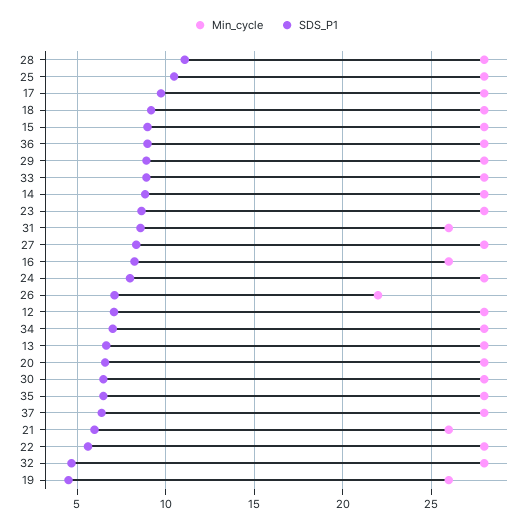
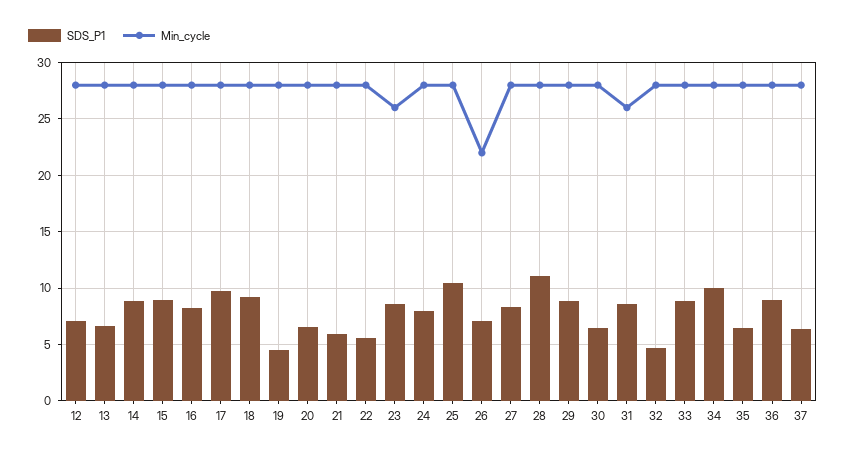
  {
    "Min_cycle": {
      "28": 28,
      "25": 28,
      "17": 28,
      "18": 28,
      "15": 28,
      "36": 28,
      "29": 28,
      "33": 28,
      "14": 28,
-     "23": 28,
+     "23": 26,
      "31": 26,
      "27": 28,
-     "16": 26,
+     "16": 28,
      "24": 28,
      "26": 22,
      "12": 28,
      "34": 28,
      "13": 28,
      "20": 28,
      "30": 28,
      "35": 28,
      "37": 28,
-     "21": 26,
+     "21": 28,
      "22": 28,
      "32": 28,
-     "19": 26
+     "19": 28
    },
    "SDS_P1": {
      "28": 11,
      "25": 10.5,
      "17": 9.5,
      "18": 9,
      "15": 9,
      "36": 9,
      "29": 9,
      "33": 9,
      "14": 9,
      "23": 8.5,
      "31": 8.5,
      "27": 8.5,
      "16": 8,
      "24": 8,
      "26": 7,
      "12": 7,
-     "34": 7,
+     "34": 10,
      "13": 6.5,
      "20": 6.5,
      "30": 6.5,
      "35": 6.5,
      "37": 6.5,
      "21": 6,
      "22": 5.5,
      "32": 4.5,
      "19": 4.5
    }
  }

